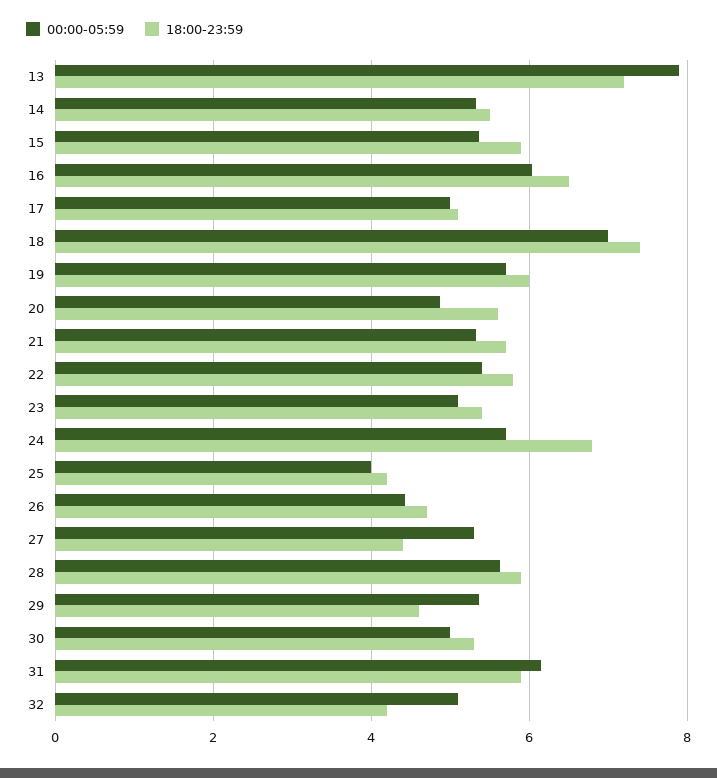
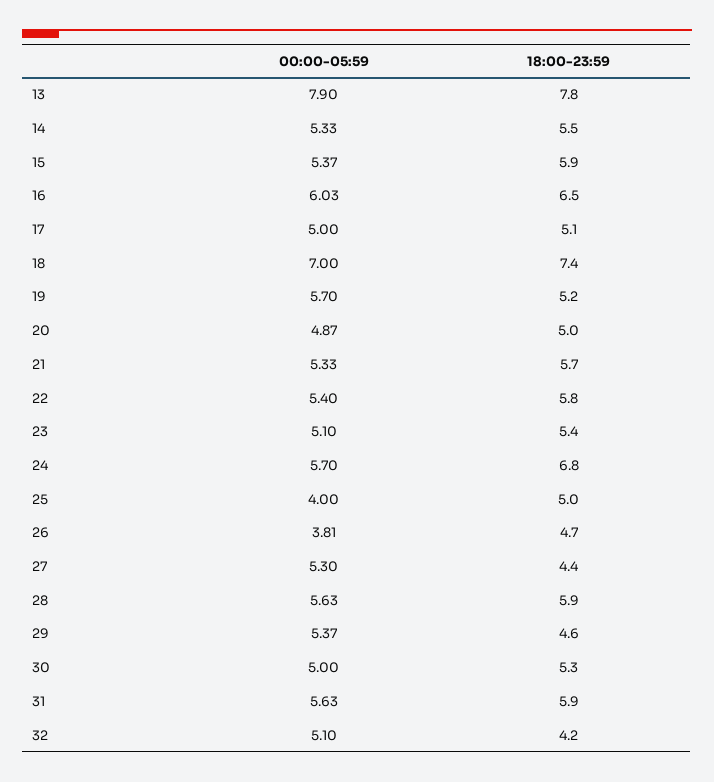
  {
    "00:00-05:59": {
      "13": 7.9,
      "14": 5.33,
      "15": 5.37,
      "16": 6.03,
      "17": 5,
      "18": 7,
      "19": 5.7,
      "20": 4.87,
      "21": 5.33,
      "22": 5.4,
      "23": 5.1,
      "24": 5.7,
      "25": 4,
-     "26": 4.4,
+     "26": 3.81,
      "27": 5.3,
      "28": 5.63,
      "29": 5.37,
      "30": 5,
-     "31": 6.2,
+     "31": 5.63,
      "32": 5.1
    },
    "18:00-23:59": {
-     "13": 7.2,
+     "13": 7.8,
      "14": 5.5,
      "15": 5.9,
      "16": 6.5,
      "17": 5.1,
      "18": 7.4,
-     "19": 6,
+     "19": 5.2,
-     "20": 5.6,
+     "20": 5,
      "21": 5.7,
      "22": 5.8,
      "23": 5.4,
      "24": 6.8,
-     "25": 4.2,
+     "25": 5,
      "26": 4.7,
      "27": 4.4,
      "28": 5.9,
      "29": 4.6,
      "30": 5.3,
      "31": 5.9,
      "32": 4.2
    }
  }

